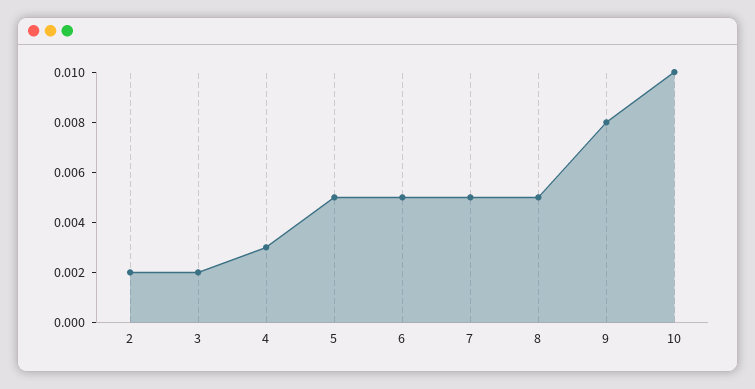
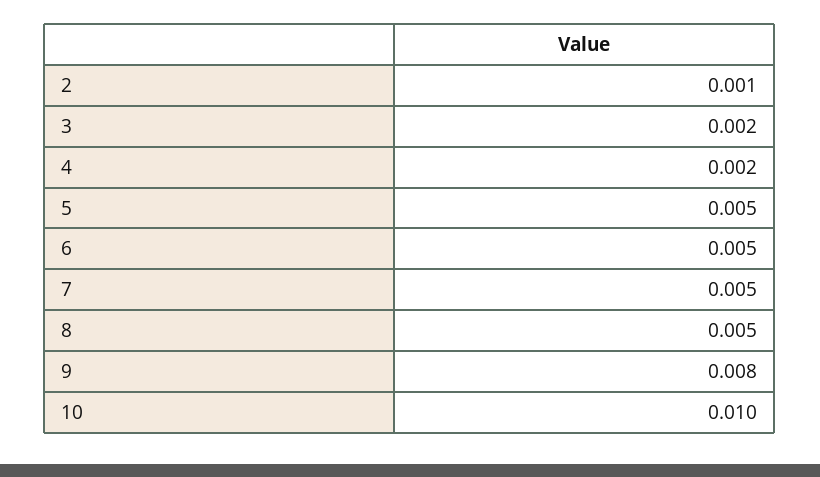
  {
-   "2": 0.002,
+   "2": 0.001,
    "3": 0.002,
-   "4": 0.003,
+   "4": 0.002,
    "5": 0.005,
    "6": 0.005,
    "7": 0.005,
    "8": 0.005,
    "9": 0.008,
    "10": 0.01
  }

